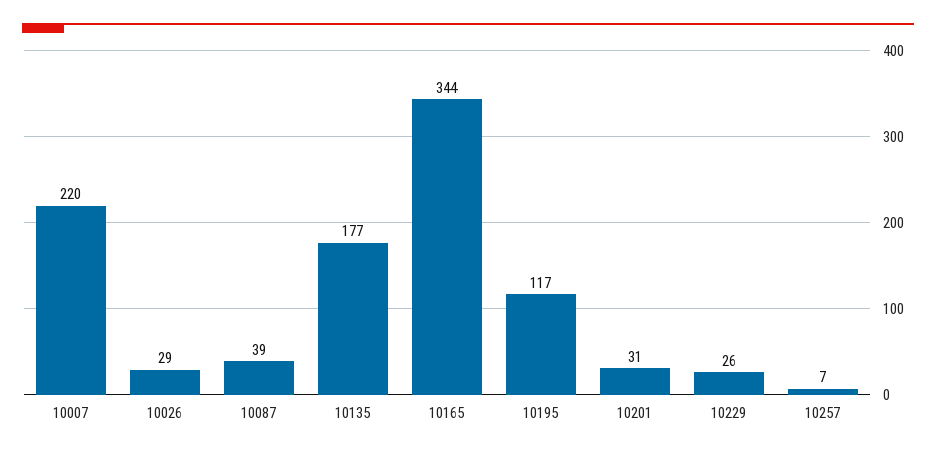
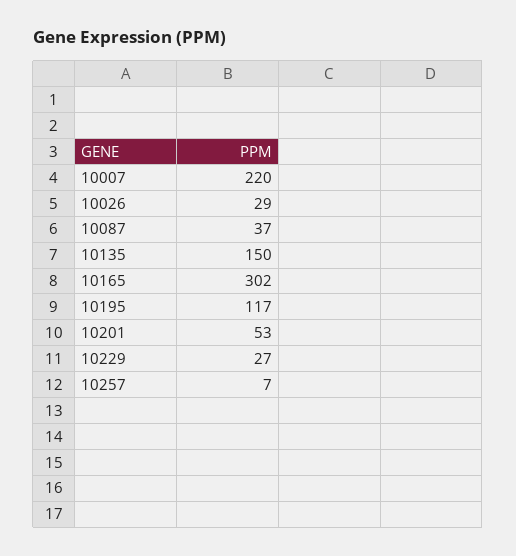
  {
    "10007": 220,
    "10026": 29,
-   "10087": 39,
+   "10087": 37,
-   "10135": 177,
+   "10135": 150,
-   "10165": 344,
+   "10165": 302,
    "10195": 117,
-   "10201": 31,
+   "10201": 53,
-   "10229": 26,
+   "10229": 27,
    "10257": 7
  }

